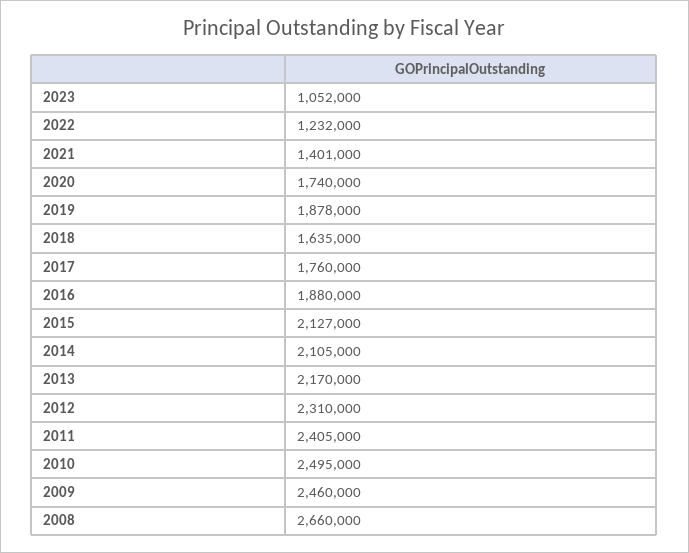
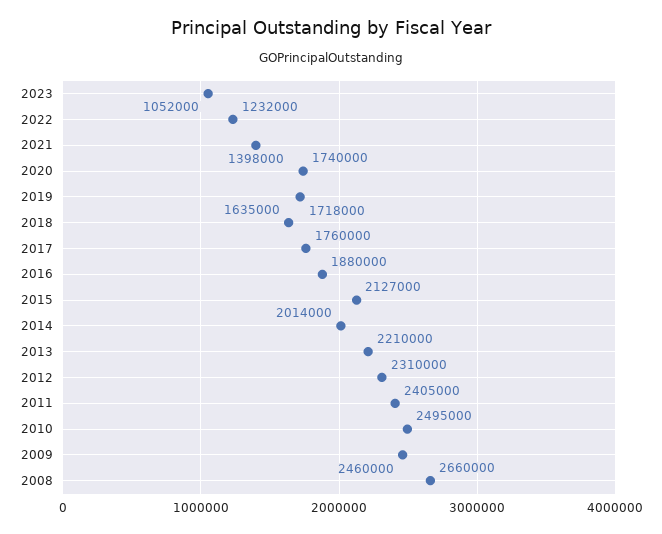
  {
    "2023": 1052000,
    "2022": 1232000,
-   "2021": 1401000,
+   "2021": 1398000,
    "2020": 1740000,
-   "2019": 1878000,
+   "2019": 1718000,
    "2018": 1635000,
    "2017": 1760000,
    "2016": 1880000,
    "2015": 2127000,
-   "2014": 2105000,
+   "2014": 2014000,
-   "2013": 2170000,
+   "2013": 2210000,
    "2012": 2310000,
    "2011": 2405000,
    "2010": 2495000,
    "2009": 2460000,
    "2008": 2660000
  }

